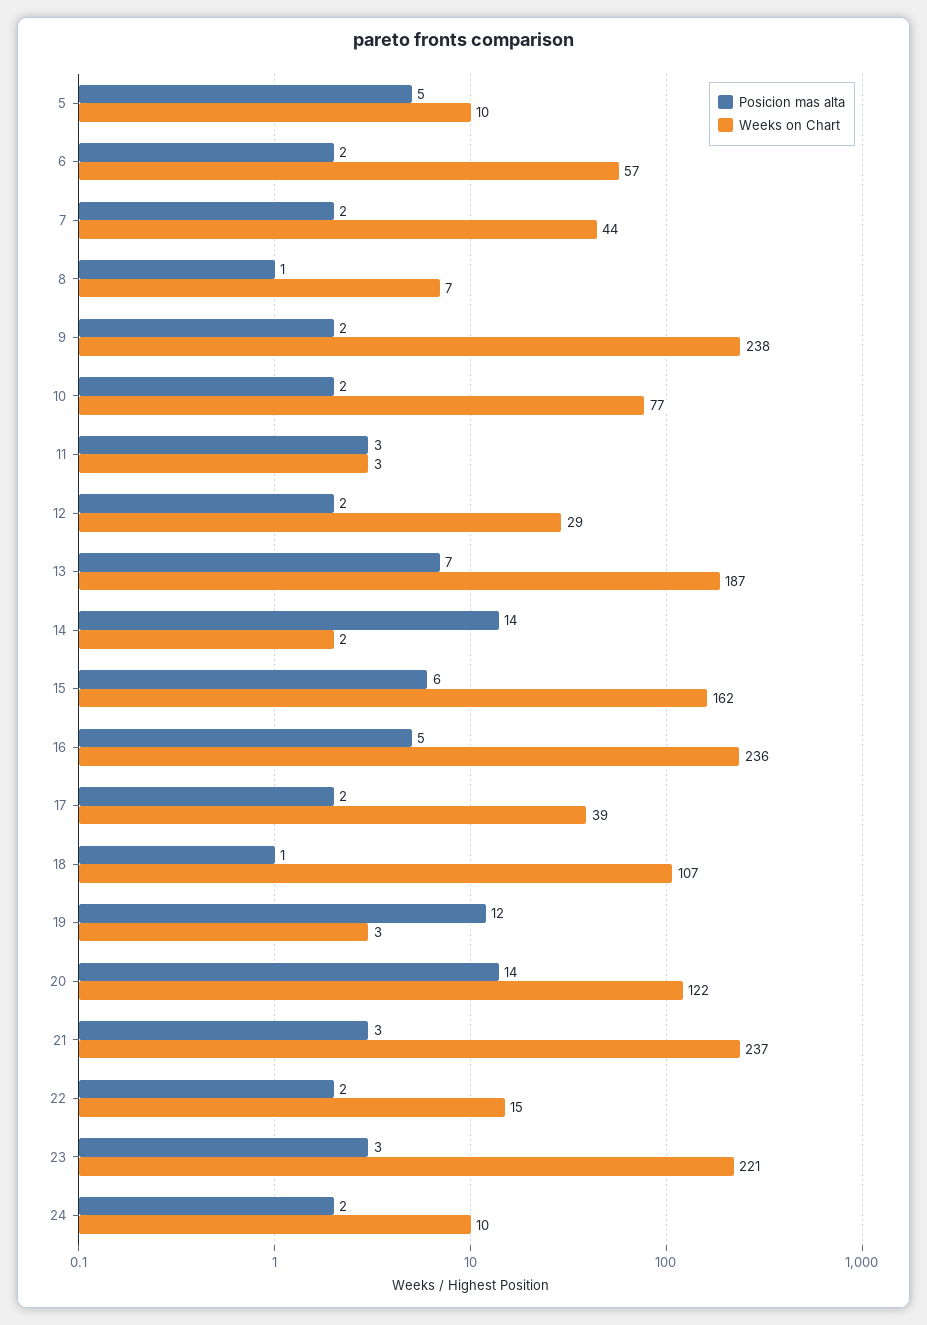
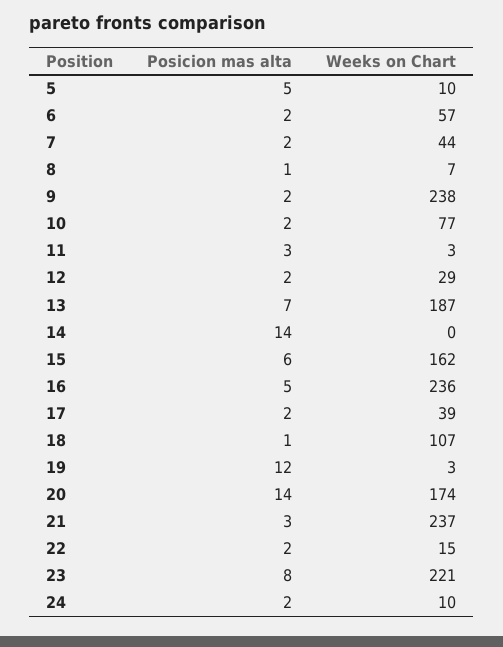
  {
    "Posicion mas alta": {
      "5": 5,
      "6": 2,
      "7": 2,
      "8": 1,
      "9": 2,
      "10": 2,
      "11": 3,
      "12": 2,
      "13": 7,
      "14": 14,
      "15": 6,
      "16": 5,
      "17": 2,
      "18": 1,
      "19": 12,
      "20": 14,
      "21": 3,
      "22": 2,
-     "23": 3,
+     "23": 8,
      "24": 2
    },
    "Weeks on Chart": {
      "5": 10,
      "6": 57,
      "7": 44,
      "8": 7,
      "9": 238,
      "10": 77,
      "11": 3,
      "12": 29,
      "13": 187,
-     "14": 2,
+     "14": 0,
      "15": 162,
      "16": 236,
      "17": 39,
      "18": 107,
      "19": 3,
-     "20": 122,
+     "20": 174,
      "21": 237,
      "22": 15,
      "23": 221,
      "24": 10
    }
  }

